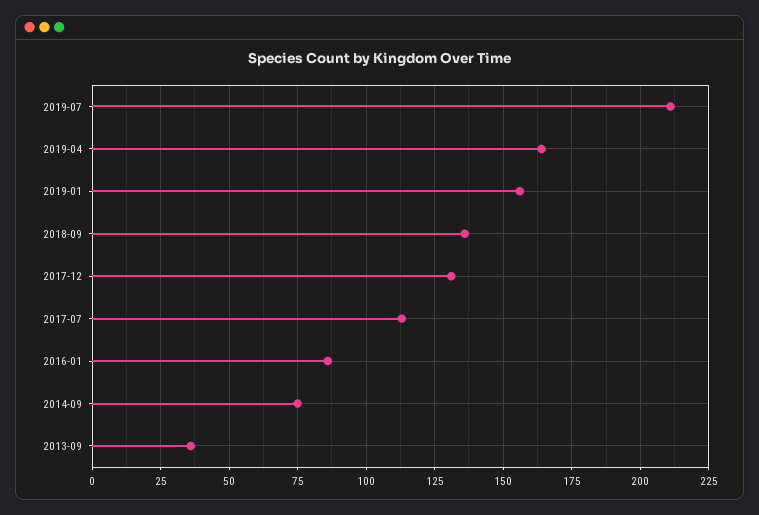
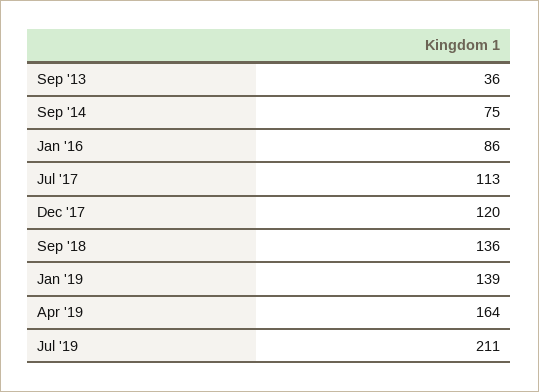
  {
    "2019-07": 211,
    "2019-04": 164,
-   "2019-01": 155,
+   "2019-01": 139,
    "2018-09": 136,
-   "2017-12": 130,
+   "2017-12": 120,
    "2017-07": 113,
    "2016-01": 86,
    "2014-09": 75,
    "2013-09": 36
  }

